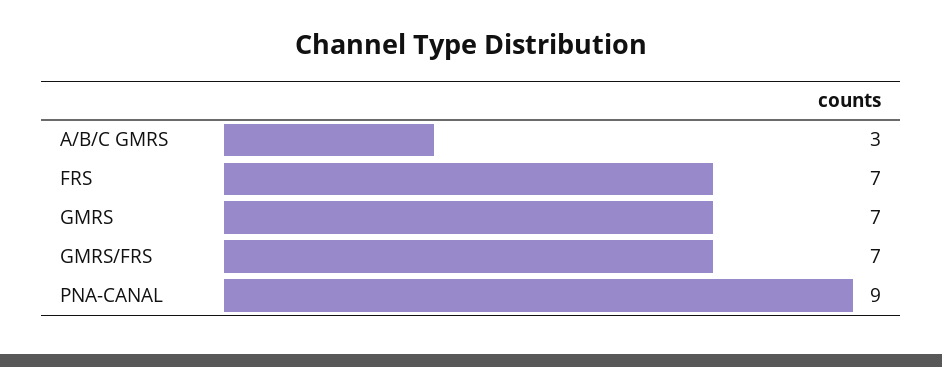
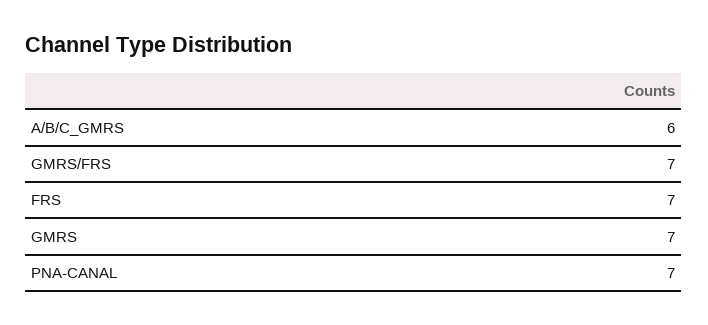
  {
-   "A/B/C GMRS": 3,
+   "A/B/C GMRS": 6,
    "FRS": 7,
    "GMRS": 7,
    "GMRS/FRS": 7,
-   "PNA-CANAL": 9
+   "PNA-CANAL": 7
  }

